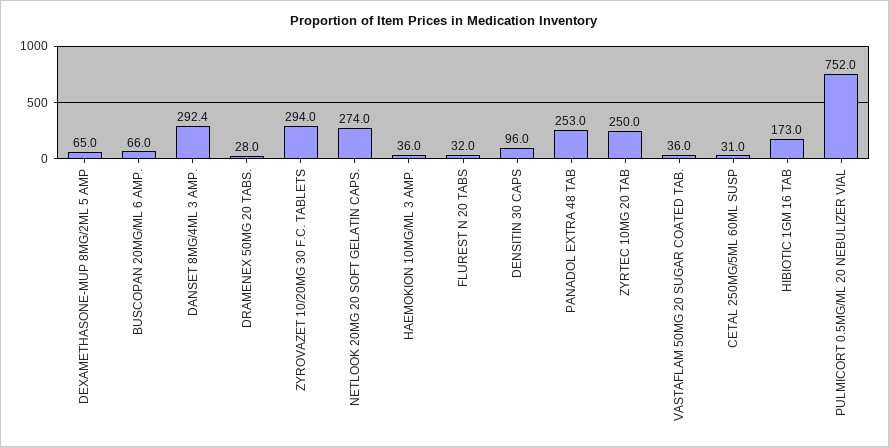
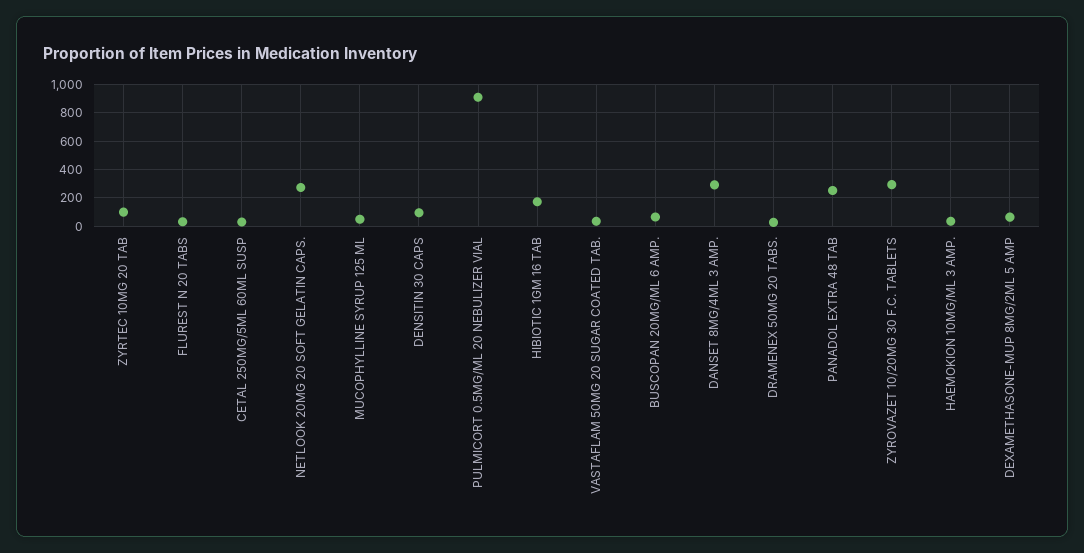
  {
    "DEXAMETHASONE-MUP 8MG/2ML 5 AMP": 65,
    "BUSCOPAN 20MG/ML 6 AMP.": 66,
    "DANSET 8MG/4ML 3 AMP.": 292.4,
    "DRAMENEX 50MG 20 TABS.": 28,
    "ZYROVAZET 10/20MG 30 F.C. TABLETS": 294,
    "NETLOOK 20MG 20 SOFT GELATIN CAPS.": 274,
    "HAEMOKION 10MG/ML 3 AMP.": 36,
    "FLUREST N 20 TABS": 32,
    "DENSITIN 30 CAPS": 96,
    "PANADOL EXTRA 48 TAB": 253,
-   "ZYRTEC 10MG 20 TAB": 250,
+   "ZYRTEC 10MG 20 TAB": 100,
    "VASTAFLAM 50MG 20 SUGAR COATED TAB.": 36,
    "CETAL 250MG/5ML 60ML SUSP": 31,
    "HIBIOTIC 1GM 16 TAB": 173,
-   "PULMICORT 0.5MG/ML 20 NEBULIZER VIAL": 752
+   "PULMICORT 0.5MG/ML 20 NEBULIZER VIAL": 900,
+   "MUCOPHYLLINE SYRUP 125 ML": 50
  }

